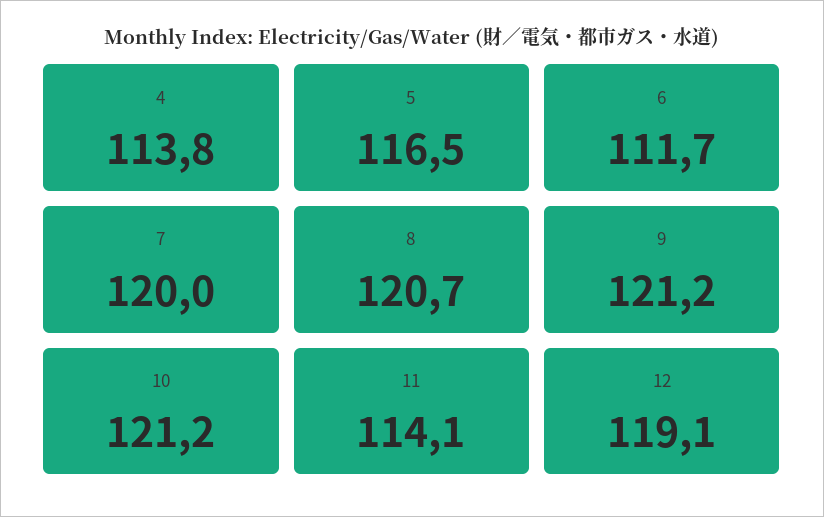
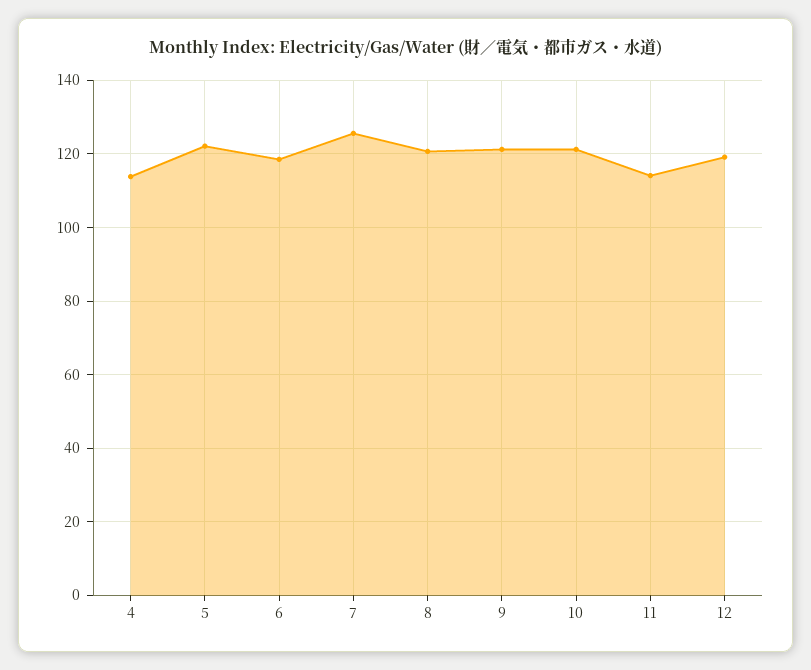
  {
    "4": 113.8,
-   "5": 116.5,
+   "5": 122,
-   "6": 111.7,
+   "6": 118,
-   "7": 120,
+   "7": 126,
    "8": 120.7,
    "9": 121.2,
    "10": 121.2,
    "11": 114.1,
    "12": 119.1
  }

